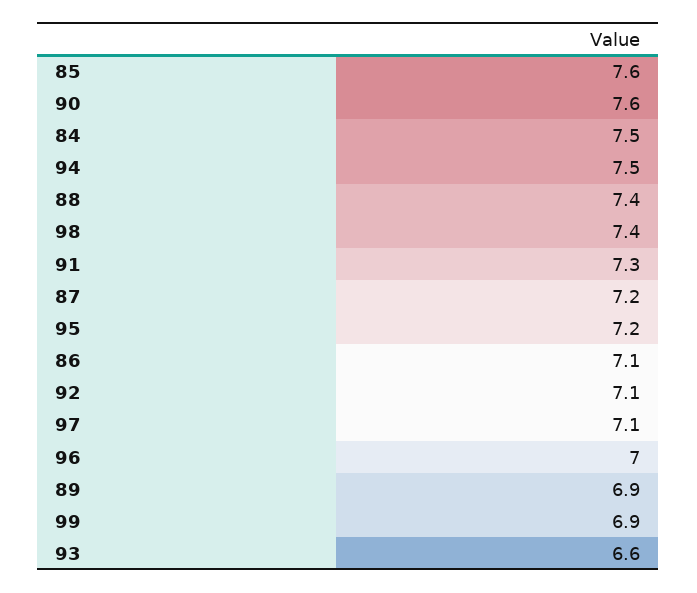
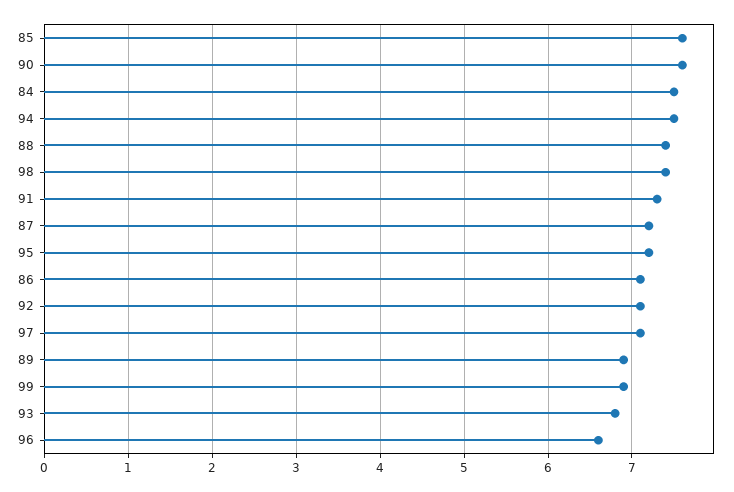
  {
    "85": 7.6,
    "90": 7.6,
    "84": 7.5,
    "94": 7.5,
    "88": 7.4,
    "98": 7.4,
    "91": 7.3,
    "87": 7.2,
    "95": 7.2,
    "86": 7.1,
    "92": 7.1,
    "97": 7.1,
-   "96": 7,
+   "96": 6.6,
    "89": 6.9,
    "99": 6.9,
-   "93": 6.6
+   "93": 6.8
  }

